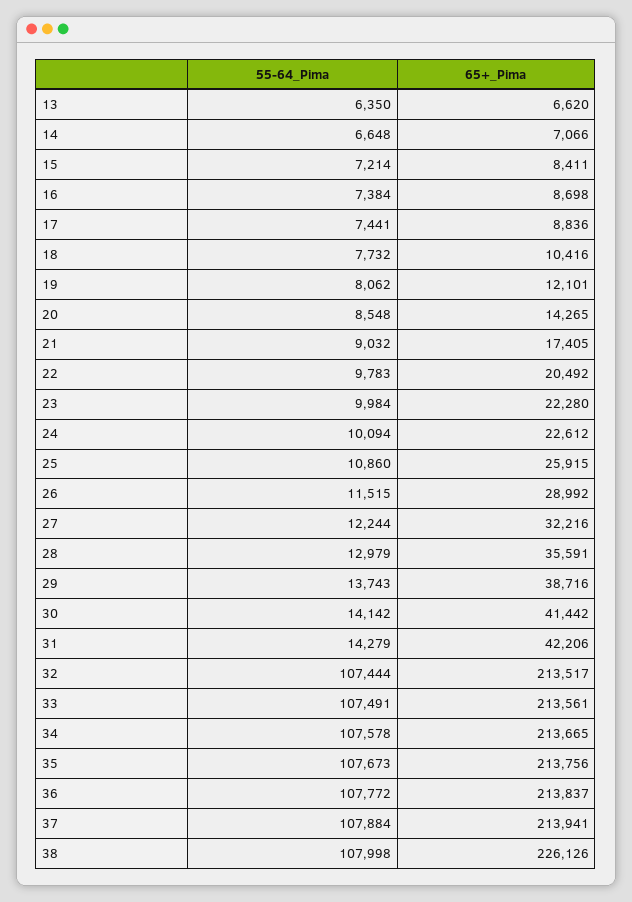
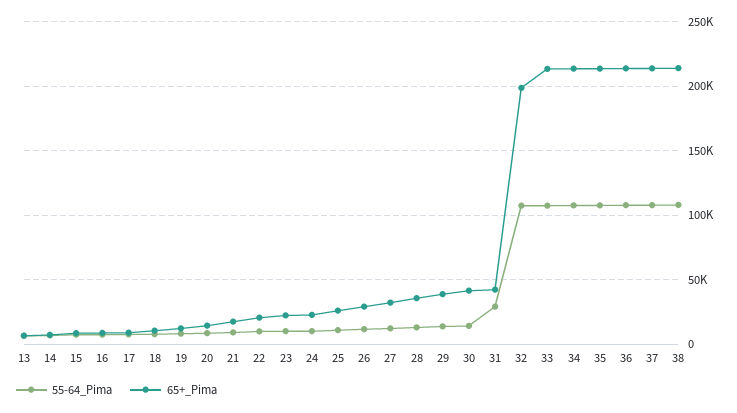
  {
    "55-64_Pima": {
      "13": 6350,
      "14": 6648,
      "15": 7214,
      "16": 7384,
      "17": 7441,
      "18": 7732,
      "19": 8062,
      "20": 8548,
      "21": 9032,
      "22": 9783,
      "23": 9984,
      "24": 10094,
      "25": 10860,
      "26": 11515,
      "27": 12244,
      "28": 12979,
      "29": 13743,
      "30": 14142,
-     "31": 14279,
+     "31": 30000,
      "32": 107444,
      "33": 107491,
      "34": 107578,
      "35": 107673,
      "36": 107772,
      "37": 107884,
      "38": 107998
    },
    "65+_Pima": {
      "13": 6620,
      "14": 7066,
      "15": 8411,
      "16": 8698,
      "17": 8836,
      "18": 10416,
      "19": 12101,
      "20": 14265,
      "21": 17405,
      "22": 20492,
      "23": 22280,
      "24": 22612,
      "25": 25915,
      "26": 28992,
      "27": 32216,
      "28": 35591,
      "29": 38716,
      "30": 41442,
      "31": 42206,
-     "32": 213517,
+     "32": 200000,
      "33": 213561,
      "34": 213665,
      "35": 213756,
      "36": 213837,
      "37": 213941,
-     "38": 226126
+     "38": 215000
    }
  }

